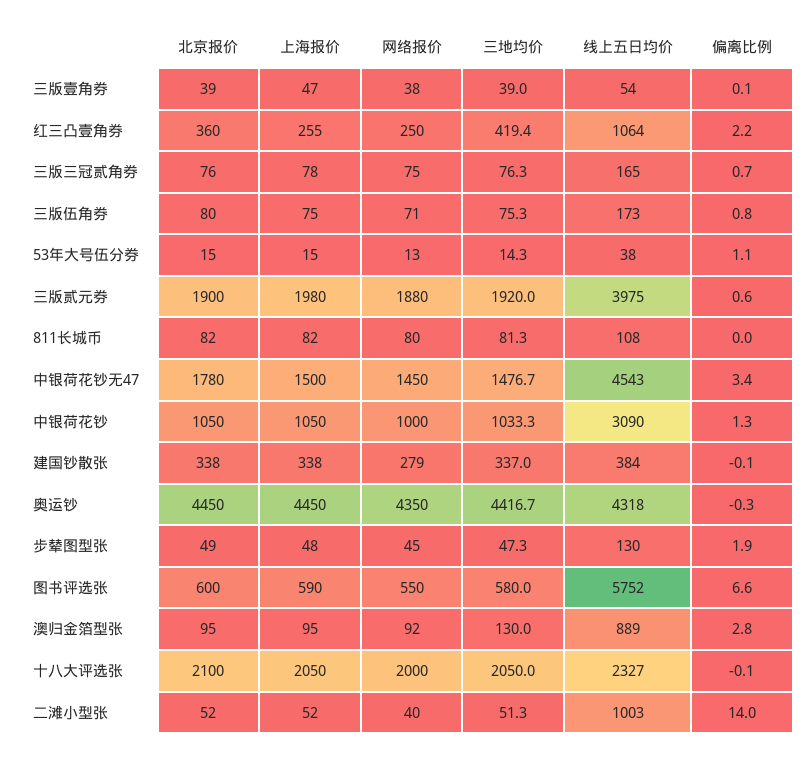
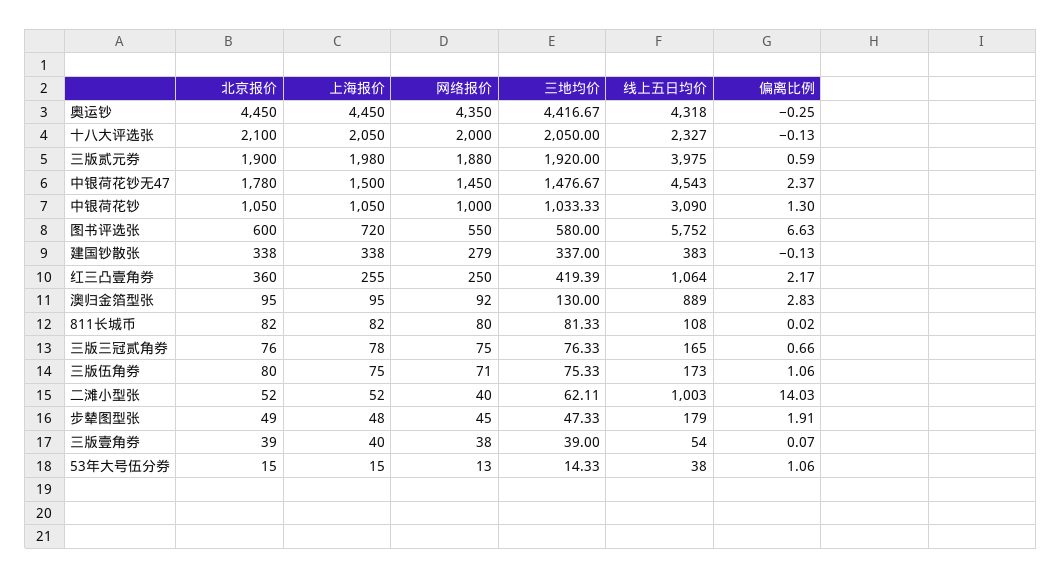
  {
    "北京报价": {
      "三版壹角券": 39,
      "红三凸壹角券": 360,
      "三版三冠贰角券": 76,
      "三版伍角券": 80,
      "53年大号伍分券": 15,
      "三版贰元券": 1900,
      "811长城币": 82,
      "中银荷花钞无47": 1780,
      "中银荷花钞": 1050,
      "建国钞散张": 338,
      "奥运钞": 4450,
      "步辇图型张": 49,
      "图书评选张": 600,
      "澳归金箔型张": 95,
      "十八大评选张": 2100,
      "二滩小型张": 52
    },
    "上海报价": {
-     "三版壹角券": 47,
+     "三版壹角券": 40,
      "红三凸壹角券": 255,
      "三版三冠贰角券": 78,
      "三版伍角券": 75,
      "53年大号伍分券": 15,
      "三版贰元券": 1980,
      "811长城币": 82,
      "中银荷花钞无47": 1500,
      "中银荷花钞": 1050,
      "建国钞散张": 338,
      "奥运钞": 4450,
      "步辇图型张": 48,
-     "图书评选张": 590,
+     "图书评选张": 720,
      "澳归金箔型张": 95,
      "十八大评选张": 2050,
      "二滩小型张": 52
    },
    "网络报价": {
      "三版壹角券": 38,
      "红三凸壹角券": 250,
      "三版三冠贰角券": 75,
      "三版伍角券": 71,
      "53年大号伍分券": 13,
      "三版贰元券": 1880,
      "811长城币": 80,
      "中银荷花钞无47": 1450,
      "中银荷花钞": 1000,
      "建国钞散张": 279,
      "奥运钞": 4350,
      "步辇图型张": 45,
      "图书评选张": 550,
      "澳归金箔型张": 92,
      "十八大评选张": 2000,
      "二滩小型张": 40
    },
    "三地均价": {
      "三版壹角券": 39,
      "红三凸壹角券": 419.39,
      "三版三冠贰角券": 76.33,
      "三版伍角券": 75.33,
      "53年大号伍分券": 14.33,
      "三版贰元券": 1920,
      "811长城币": 81.33,
      "中银荷花钞无47": 1476.67,
      "中银荷花钞": 1033.33,
      "建国钞散张": 337,
      "奥运钞": 4416.67,
      "步辇图型张": 47.33,
      "图书评选张": 580,
      "澳归金箔型张": 130,
      "十八大评选张": 2050,
-     "二滩小型张": 51.3
+     "二滩小型张": 62.11
    },
    "线上五日均价": {
      "三版壹角券": 54,
      "红三凸壹角券": 1064,
      "三版三冠贰角券": 165,
      "三版伍角券": 173,
      "53年大号伍分券": 38,
      "三版贰元券": 3975,
      "811长城币": 108,
      "中银荷花钞无47": 4543,
      "中银荷花钞": 3090,
-     "建国钞散张": 384,
+     "建国钞散张": 383,
      "奥运钞": 4318,
-     "步辇图型张": 130,
+     "步辇图型张": 179,
      "图书评选张": 5752,
      "澳归金箔型张": 889,
      "十八大评选张": 2327,
      "二滩小型张": 1003
    },
    "偏离比例": {
      "三版壹角券": 0.07,
      "红三凸壹角券": 2.17,
      "三版三冠贰角券": 0.66,
-     "三版伍角券": 0.8,
+     "三版伍角券": 1.06,
      "53年大号伍分券": 1.06,
      "三版贰元券": 0.59,
      "811长城币": 0.02,
-     "中银荷花钞无47": 3.4,
+     "中银荷花钞无47": 2.37,
      "中银荷花钞": 1.3,
      "建国钞散张": -0.13,
      "奥运钞": -0.25,
      "步辇图型张": 1.91,
      "图书评选张": 6.63,
      "澳归金箔型张": 2.83,
      "十八大评选张": -0.13,
      "二滩小型张": 14.03
    }
  }

